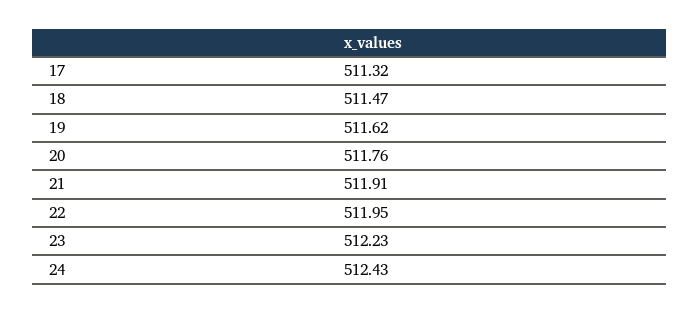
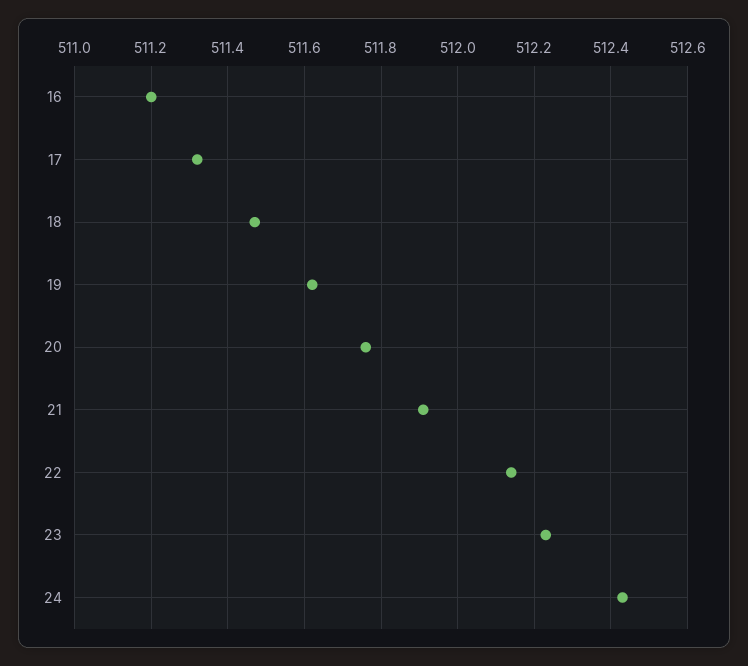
  {
    "17": 511.32,
    "18": 511.47,
    "19": 511.62,
    "20": 511.76,
    "21": 511.91,
-   "22": 511.95,
+   "22": 512.15,
    "23": 512.23,
-   "24": 512.43
+   "24": 512.43,
+   "16": 511.2
  }

